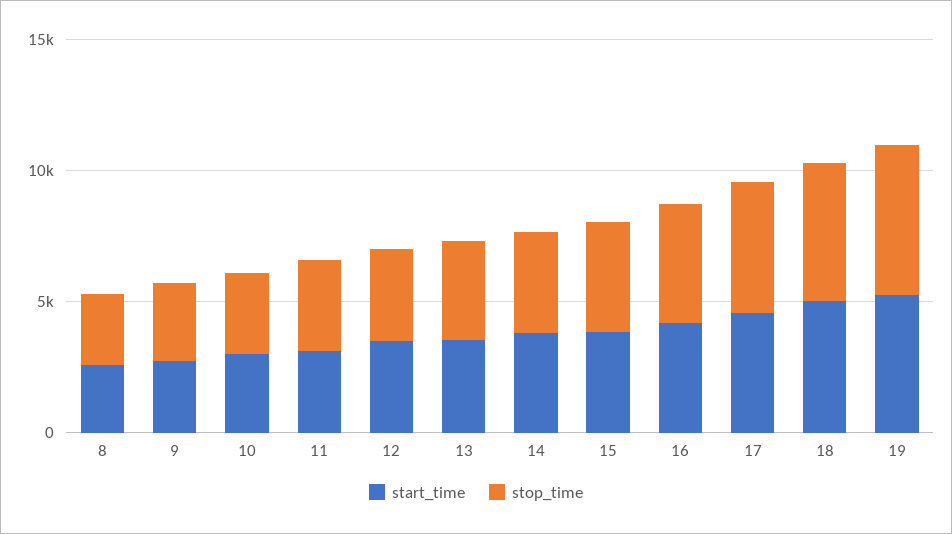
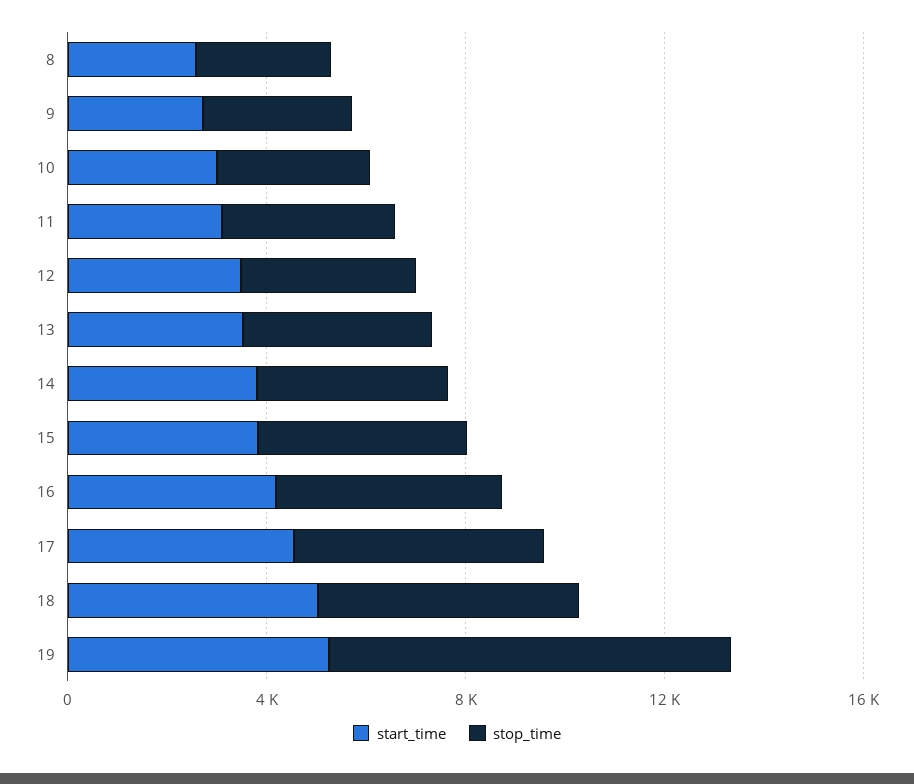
  {
    "start_time": {
      "8": 3000,
      "9": 3000,
      "10": 3000,
      "11": 3000,
      "12": 3000,
      "13": 4000,
      "14": 4000,
      "15": 4000,
      "16": 4000,
      "17": 5000,
      "18": 5000,
      "19": 5000
    },
    "stop_time": {
      "8": 3000,
      "9": 3000,
      "10": 3000,
      "11": 3000,
      "12": 4000,
      "13": 4000,
      "14": 4000,
      "15": 4000,
      "16": 5000,
      "17": 5000,
      "18": 5000,
-     "19": 6000
+     "19": 8000
    }
  }

